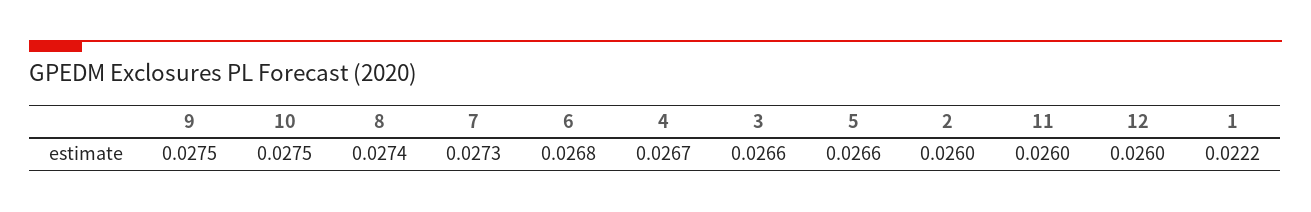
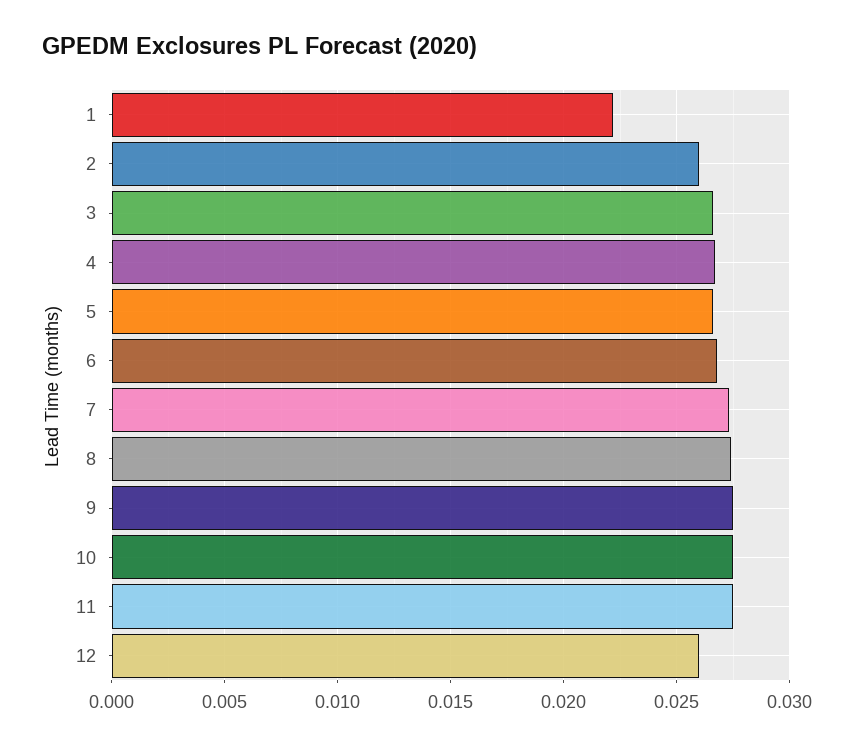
  {
    "9": 0.0275,
    "10": 0.0275,
    "8": 0.0274,
    "7": 0.0273,
    "6": 0.0268,
    "4": 0.0267,
    "3": 0.0266,
    "5": 0.0266,
    "2": 0.026,
-   "11": 0.026,
+   "11": 0.0275,
    "12": 0.026,
    "1": 0.0222
  }

